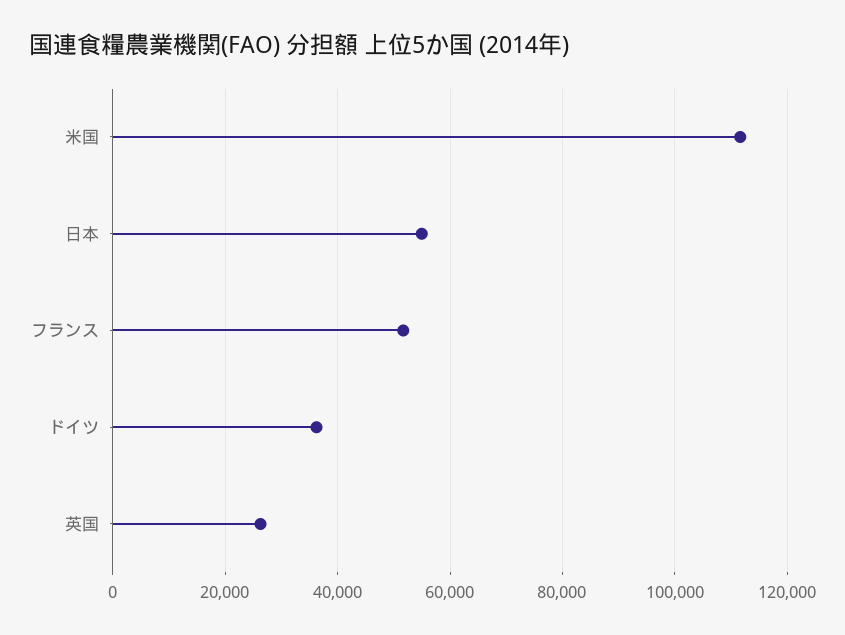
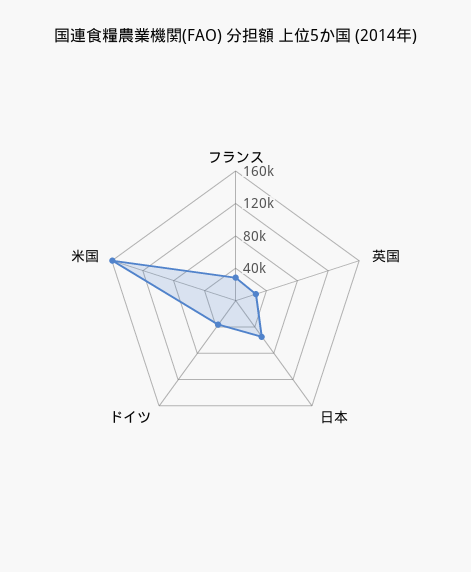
  {
-   "米国": 112000,
+   "米国": 160000,
    "日本": 54000,
-   "フランス": 52000,
+   "フランス": 30000,
    "ドイツ": 36000,
    "英国": 26000
  }

